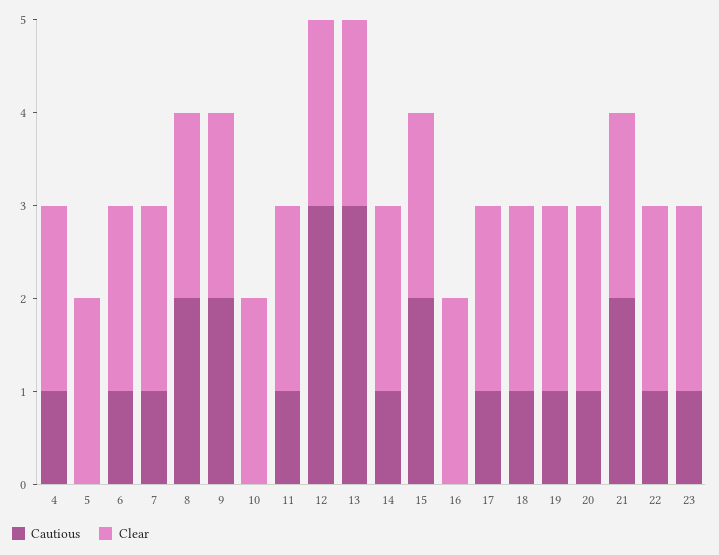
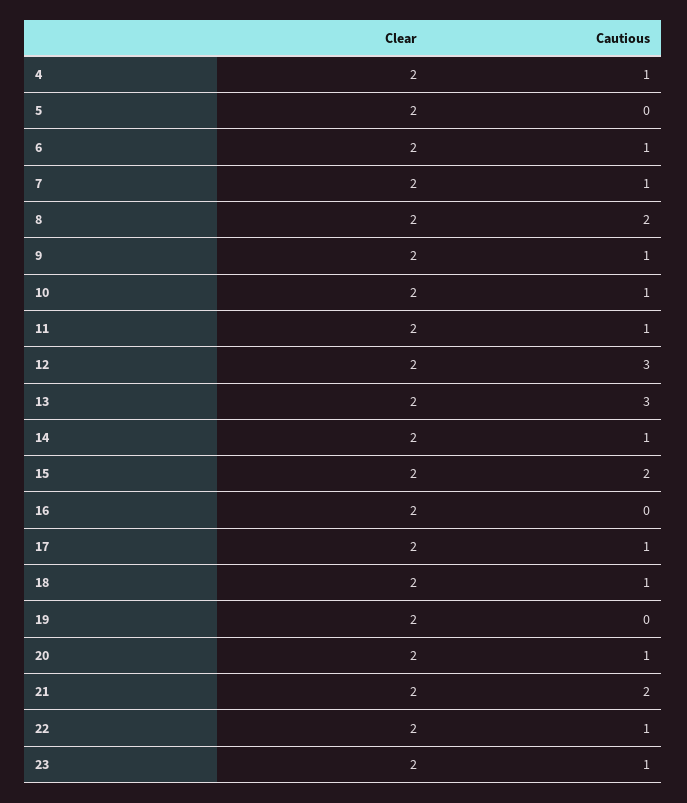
  {
    "Cautious": {
      "4": 1,
      "5": 0,
      "6": 1,
      "7": 1,
      "8": 2,
-     "9": 2,
+     "9": 1,
-     "10": 0,
+     "10": 1,
      "11": 1,
      "12": 3,
      "13": 3,
      "14": 1,
      "15": 2,
      "16": 0,
      "17": 1,
      "18": 1,
-     "19": 1,
+     "19": 0,
      "20": 1,
      "21": 2,
      "22": 1,
      "23": 1
    },
    "Clear": {
      "4": 2,
      "5": 2,
      "6": 2,
      "7": 2,
      "8": 2,
      "9": 2,
      "10": 2,
      "11": 2,
      "12": 2,
      "13": 2,
      "14": 2,
      "15": 2,
      "16": 2,
      "17": 2,
      "18": 2,
      "19": 2,
      "20": 2,
      "21": 2,
      "22": 2,
      "23": 2
    }
  }

